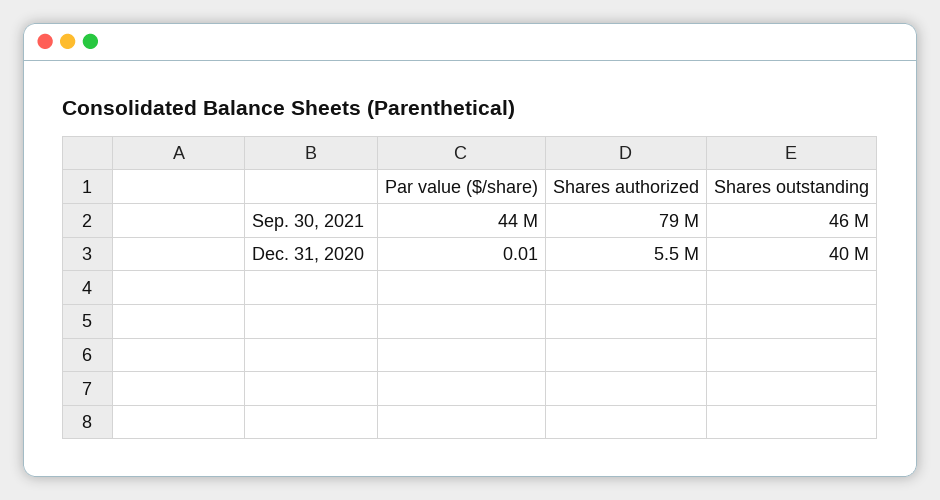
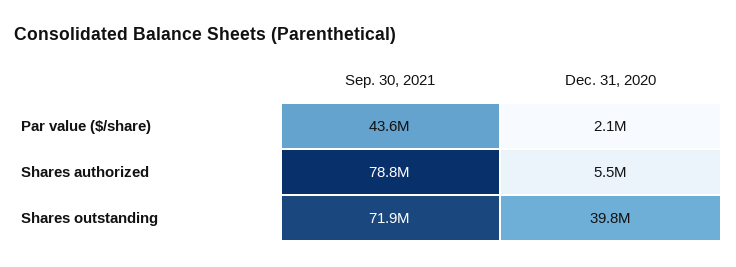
  {
    "Par value ($/share)": {
      "Sep. 30, 2021": 43600000,
-     "Dec. 31, 2020": 0.01
+     "Dec. 31, 2020": 2100000
    },
    "Shares authorized": {
      "Sep. 30, 2021": 78800000,
      "Dec. 31, 2020": 5500000
    },
    "Shares outstanding": {
-     "Sep. 30, 2021": 46000000,
+     "Sep. 30, 2021": 71900000,
      "Dec. 31, 2020": 39800000
    }
  }

